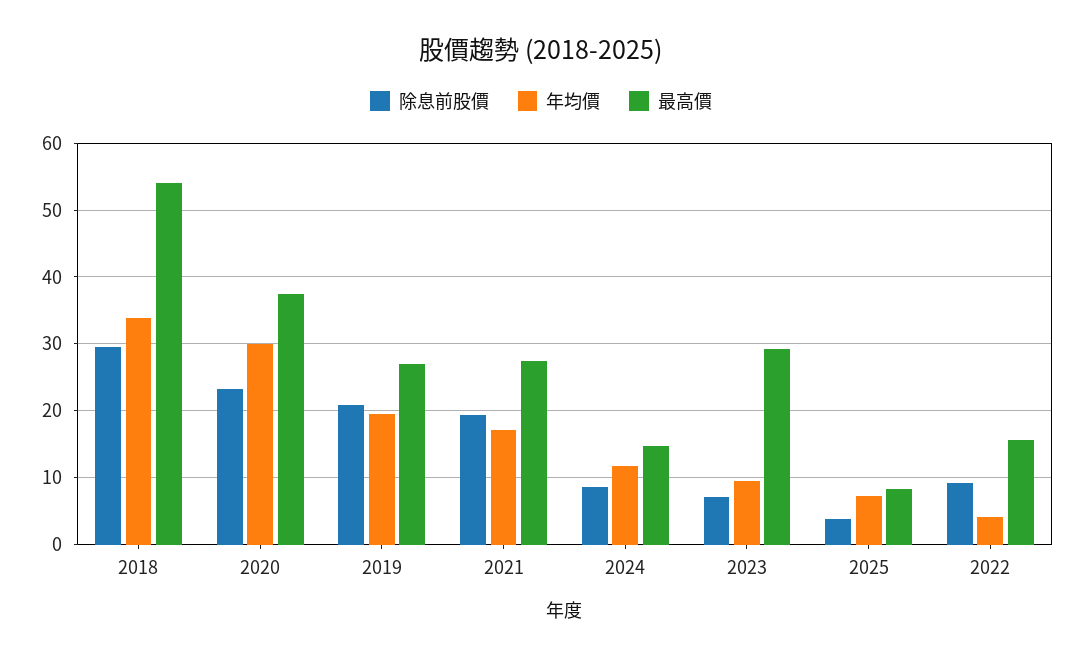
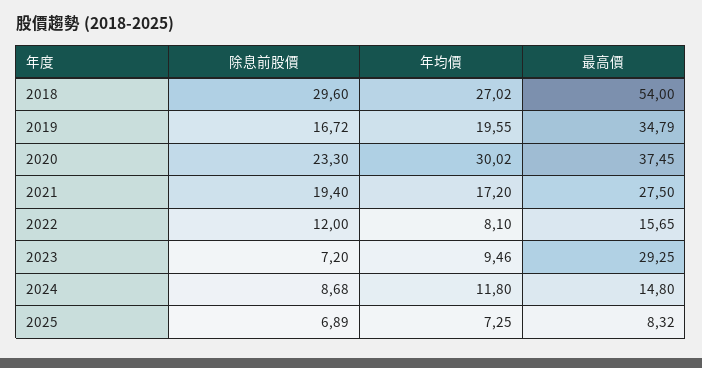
  {
    "除息前股價": {
      "2018": 29.6,
      "2020": 23.3,
-     "2019": 21,
+     "2019": 16.72,
      "2021": 19.4,
      "2024": 8.68,
      "2023": 7.2,
-     "2025": 4,
+     "2025": 6.89,
-     "2022": 9
+     "2022": 12
    },
    "年均價": {
-     "2018": 34,
+     "2018": 27.02,
      "2020": 30.02,
      "2019": 19.55,
      "2021": 17.2,
      "2024": 11.8,
      "2023": 9.46,
      "2025": 7.25,
-     "2022": 4
+     "2022": 8.1
    },
    "最高價": {
      "2018": 54,
      "2020": 37.45,
-     "2019": 27,
+     "2019": 34.79,
      "2021": 27.5,
      "2024": 14.8,
      "2023": 29.25,
      "2025": 8.32,
      "2022": 15.65
    }
  }

